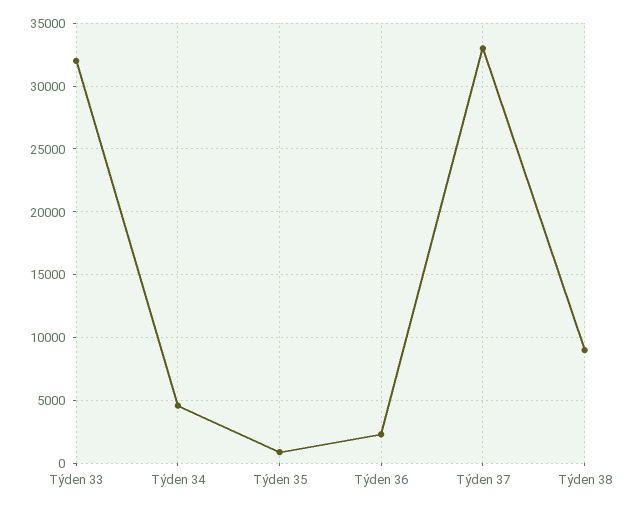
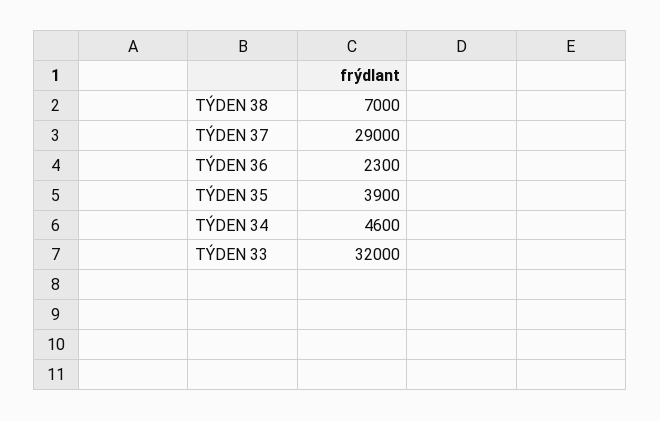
  {
    "Týden 33": 32000,
    "Týden 34": 4600,
-   "Týden 35": 1000,
+   "Týden 35": 3900,
    "Týden 36": 2300,
-   "Týden 37": 33000,
+   "Týden 37": 29000,
-   "Týden 38": 9000
+   "Týden 38": 7000
  }

